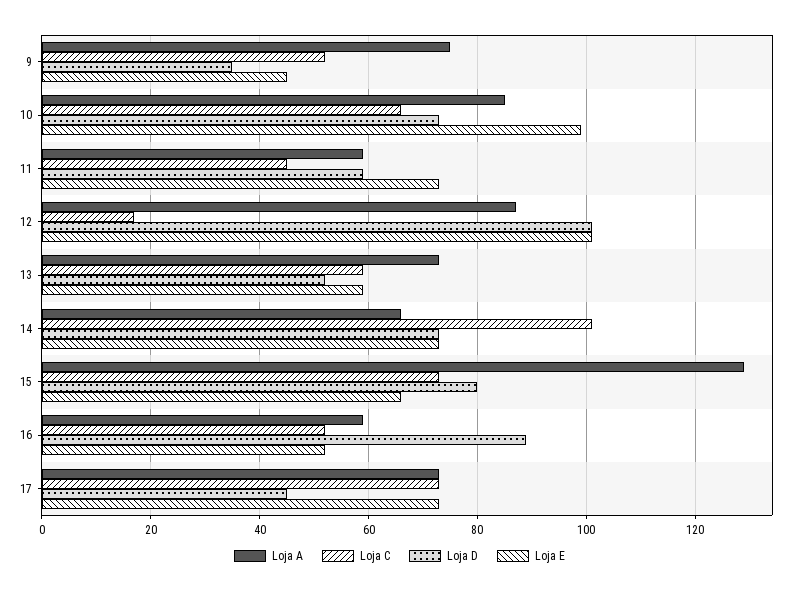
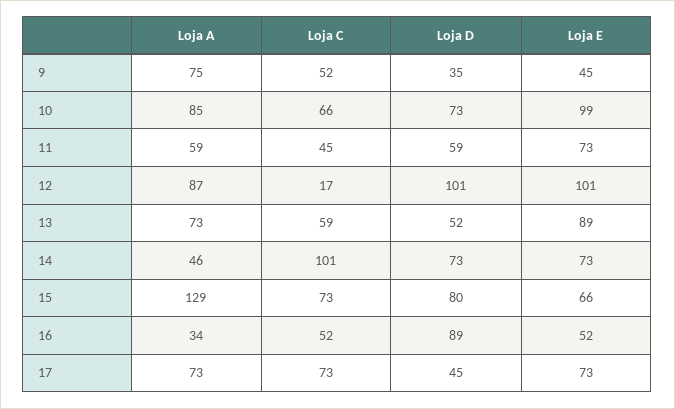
  {
    "Loja A": {
      "9": 75,
      "10": 85,
      "11": 59,
      "12": 87,
      "13": 73,
-     "14": 65,
+     "14": 46,
      "15": 129,
-     "16": 60,
+     "16": 34,
      "17": 73
    },
    "Loja C": {
      "9": 52,
      "10": 66,
      "11": 45,
      "12": 17,
      "13": 59,
      "14": 101,
      "15": 73,
      "16": 52,
      "17": 73
    },
    "Loja D": {
      "9": 35,
      "10": 73,
      "11": 59,
      "12": 101,
      "13": 52,
      "14": 73,
      "15": 80,
      "16": 89,
      "17": 45
    },
    "Loja E": {
      "9": 45,
      "10": 99,
      "11": 73,
      "12": 101,
-     "13": 60,
+     "13": 89,
      "14": 73,
      "15": 66,
      "16": 52,
      "17": 73
    }
  }

